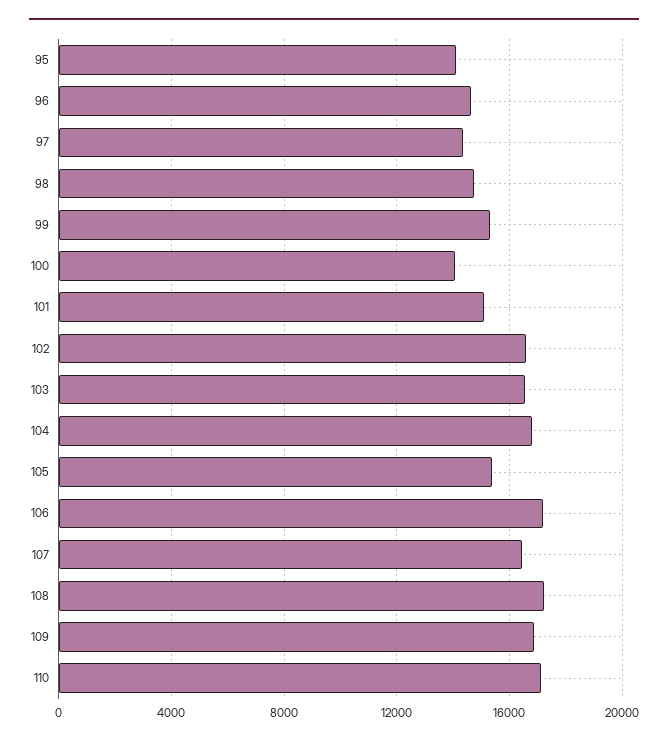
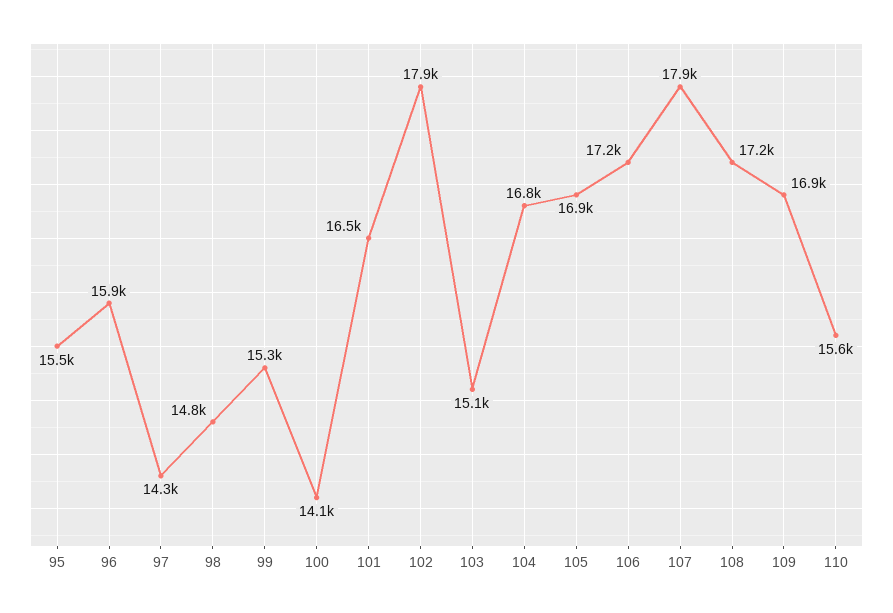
  {
-   "95": 14000,
+   "95": 15500,
-   "96": 14500,
+   "96": 15900,
    "97": 14300,
    "98": 14800,
    "99": 15300,
    "100": 14100,
-   "101": 15000,
+   "101": 16500,
-   "102": 16500,
+   "102": 17900,
-   "103": 16500,
+   "103": 15100,
    "104": 16800,
-   "105": 15500,
+   "105": 16900,
    "106": 17200,
-   "107": 16500,
+   "107": 17900,
    "108": 17200,
    "109": 16900,
-   "110": 17000
+   "110": 15600
  }

